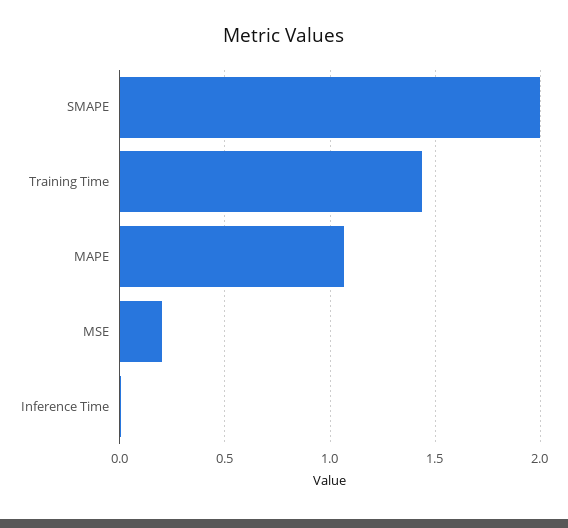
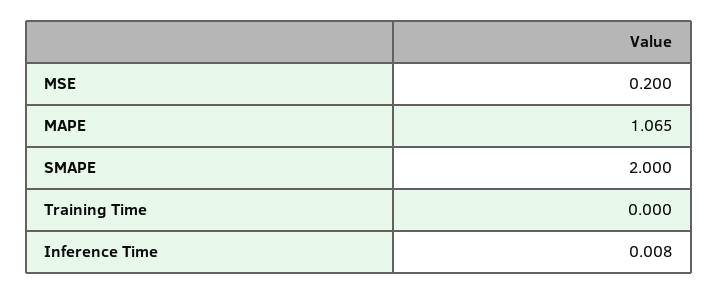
  {
    "SMAPE": 2,
-   "Training Time": 1.45,
+   "Training Time": 0,
    "MAPE": 1.065,
    "MSE": 0.2,
    "Inference Time": 0.008
  }

